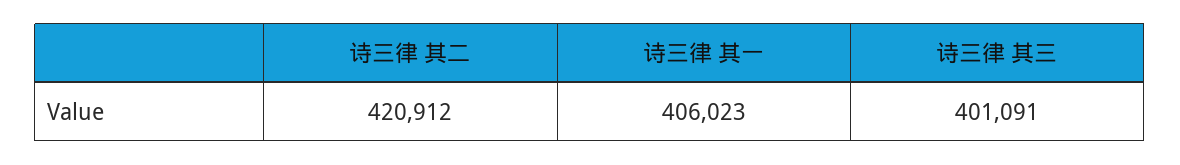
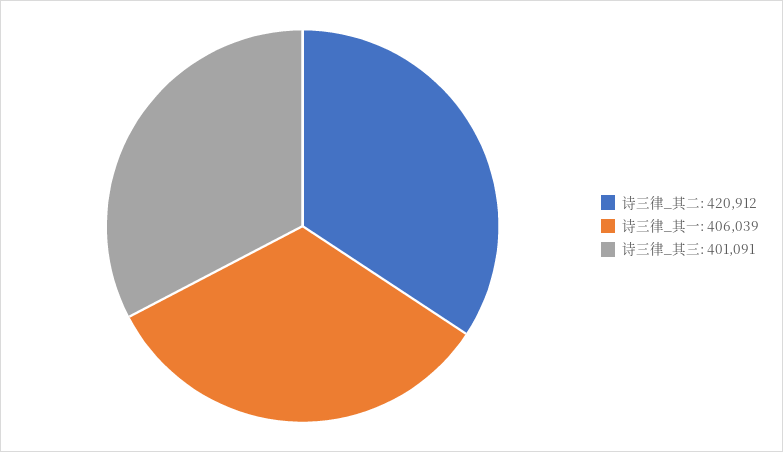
  {
    "诗三律 其二": 420912,
-   "诗三律 其一": 406023,
+   "诗三律 其一": 406039,
    "诗三律 其三": 401091
  }

